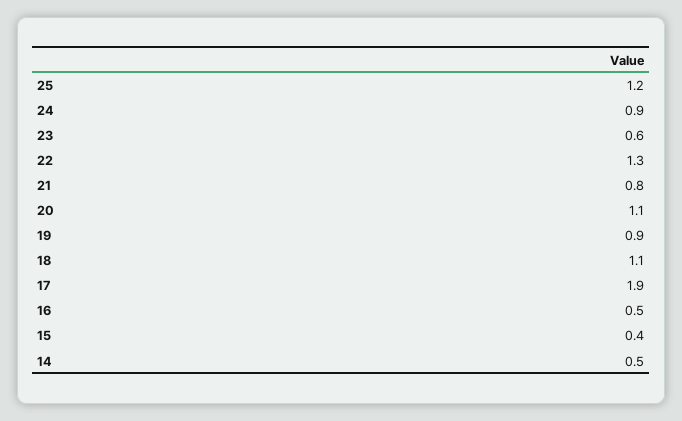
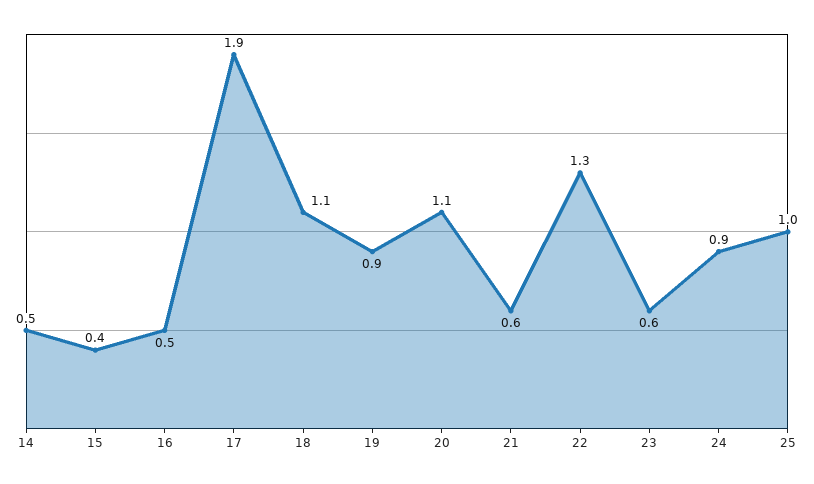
  {
-   "25": 1.2,
+   "25": 1,
    "24": 0.9,
    "23": 0.6,
    "22": 1.3,
-   "21": 0.8,
+   "21": 0.6,
    "20": 1.1,
    "19": 0.9,
    "18": 1.1,
    "17": 1.9,
    "16": 0.5,
    "15": 0.4,
    "14": 0.5
  }

